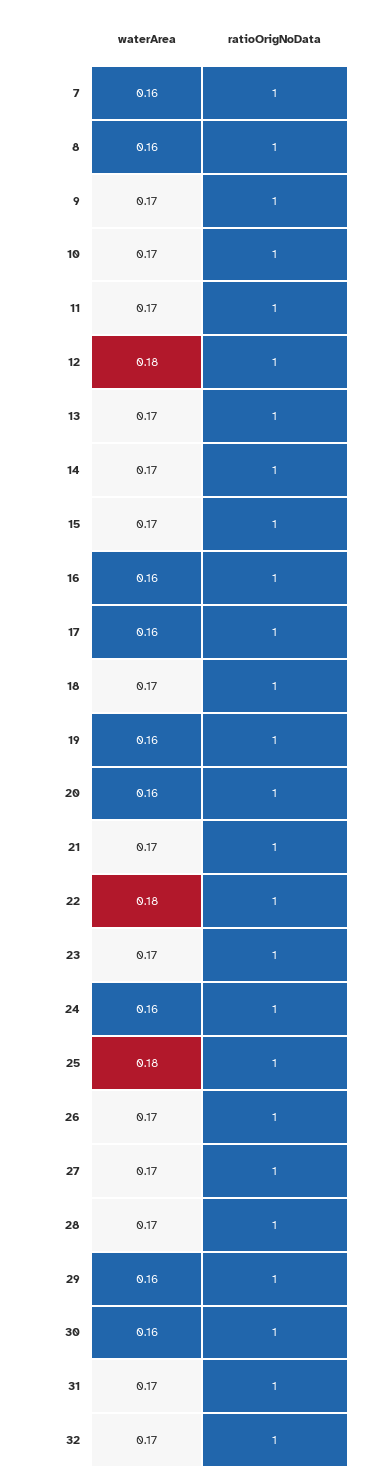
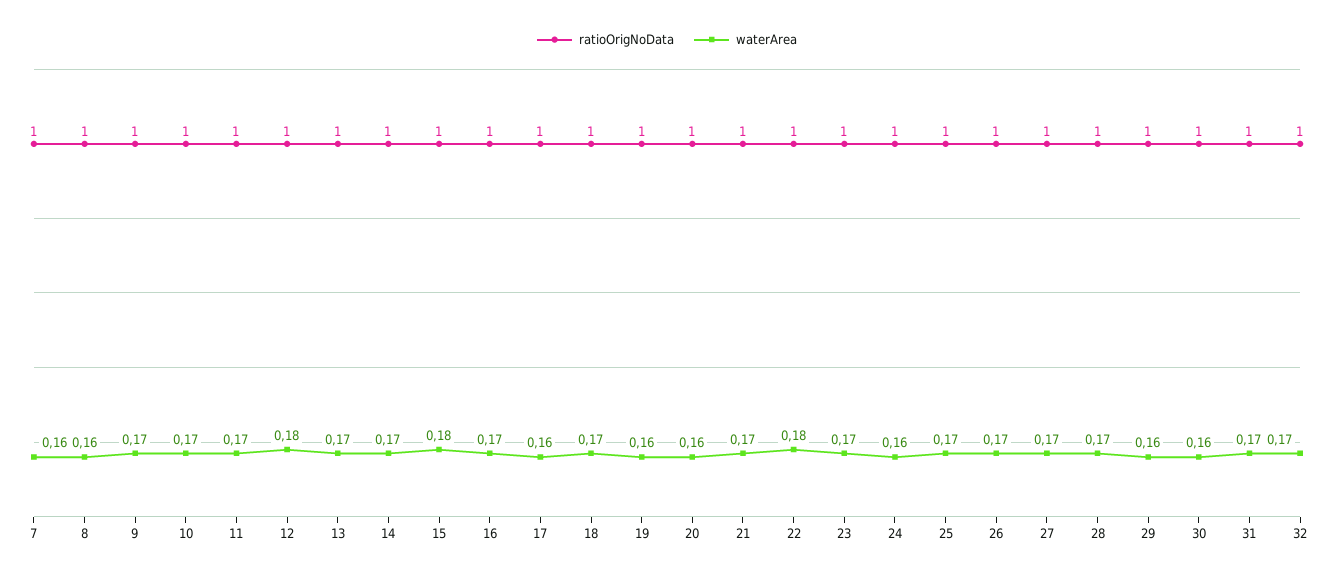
  {
    "waterArea": {
      "7": 0.16,
      "8": 0.16,
      "9": 0.17,
      "10": 0.17,
      "11": 0.17,
      "12": 0.18,
      "13": 0.17,
      "14": 0.17,
-     "15": 0.17,
+     "15": 0.18,
-     "16": 0.16,
+     "16": 0.17,
      "17": 0.16,
      "18": 0.17,
      "19": 0.16,
      "20": 0.16,
      "21": 0.17,
      "22": 0.18,
      "23": 0.17,
      "24": 0.16,
-     "25": 0.18,
+     "25": 0.17,
      "26": 0.17,
      "27": 0.17,
      "28": 0.17,
      "29": 0.16,
      "30": 0.16,
      "31": 0.17,
      "32": 0.17
    },
    "ratioOrigNoData": {
      "7": 1,
      "8": 1,
      "9": 1,
      "10": 1,
      "11": 1,
      "12": 1,
      "13": 1,
      "14": 1,
      "15": 1,
      "16": 1,
      "17": 1,
      "18": 1,
      "19": 1,
      "20": 1,
      "21": 1,
      "22": 1,
      "23": 1,
      "24": 1,
      "25": 1,
      "26": 1,
      "27": 1,
      "28": 1,
      "29": 1,
      "30": 1,
      "31": 1,
      "32": 1
    }
  }

